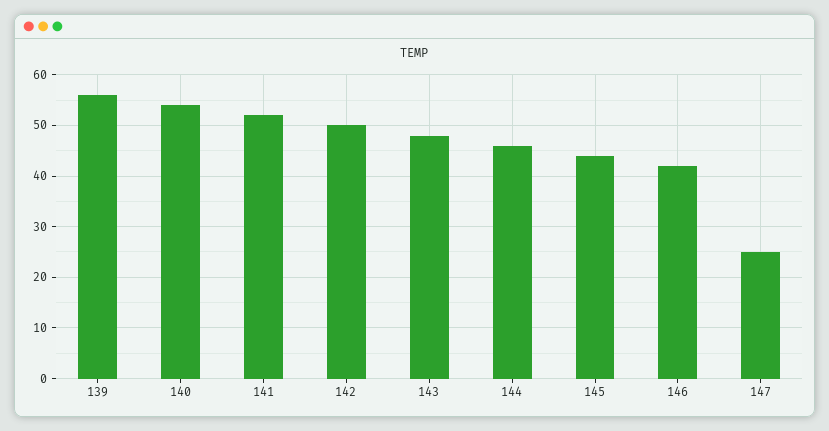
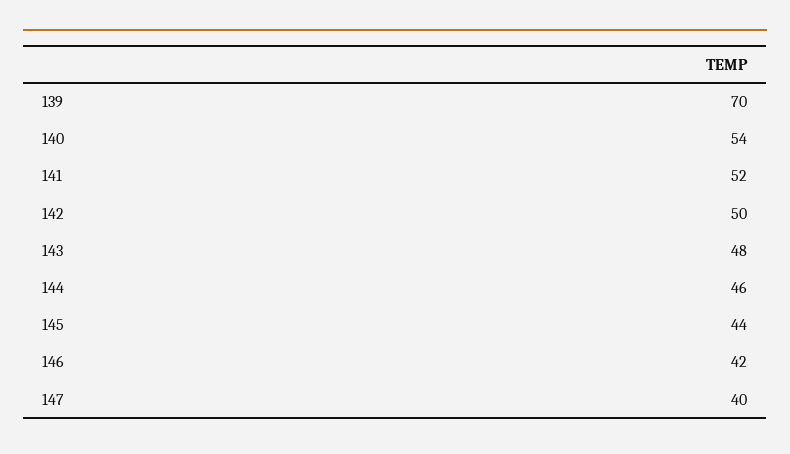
  {
-   "139": 55,
+   "139": 70,
    "140": 54,
    "141": 52,
    "142": 50,
    "143": 48,
    "144": 46,
    "145": 44,
    "146": 42,
-   "147": 25
+   "147": 40
  }

